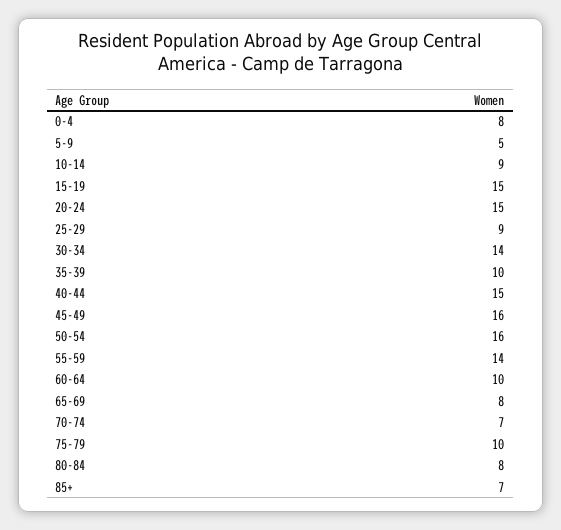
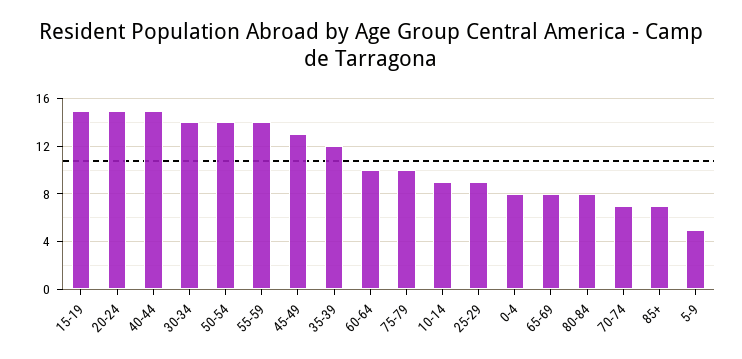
  {
    "0-4": 8,
    "5-9": 5,
    "10-14": 9,
    "15-19": 15,
    "20-24": 15,
    "25-29": 9,
    "30-34": 14,
-   "35-39": 10,
+   "35-39": 12,
    "40-44": 15,
-   "45-49": 16,
+   "45-49": 13,
-   "50-54": 16,
+   "50-54": 14,
    "55-59": 14,
    "60-64": 10,
    "65-69": 8,
    "70-74": 7,
    "75-79": 10,
    "80-84": 8,
    "85+": 7
  }

